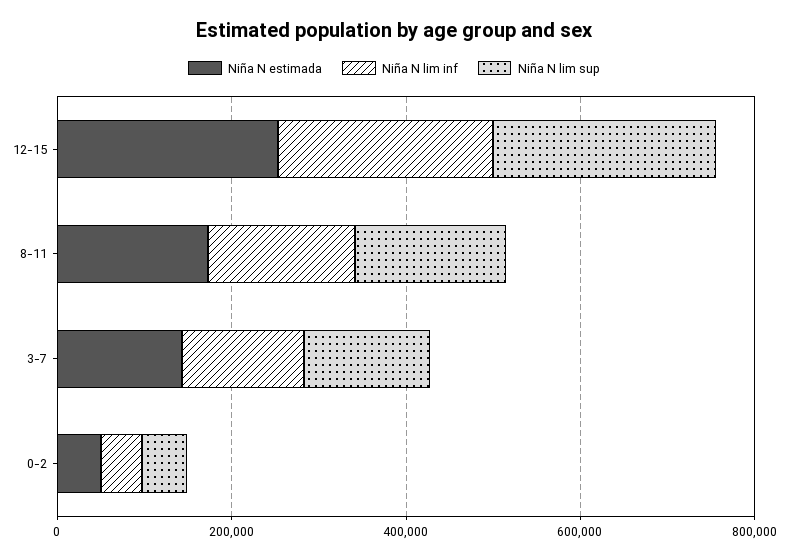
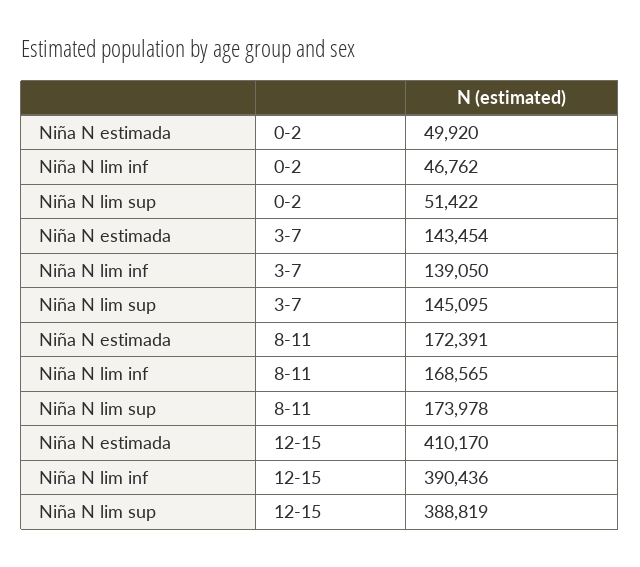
  {
    "Niña N estimada": {
-     "12-15": 250000,
+     "12-15": 410170,
      "8-11": 172391,
      "3-7": 143454,
      "0-2": 49920
    },
    "Niña N lim inf": {
-     "12-15": 250000,
+     "12-15": 390436,
      "8-11": 168565,
      "3-7": 139050,
      "0-2": 46762
    },
    "Niña N lim sup": {
-     "12-15": 250000,
+     "12-15": 388819,
      "8-11": 173978,
      "3-7": 145095,
      "0-2": 51422
    }
  }

